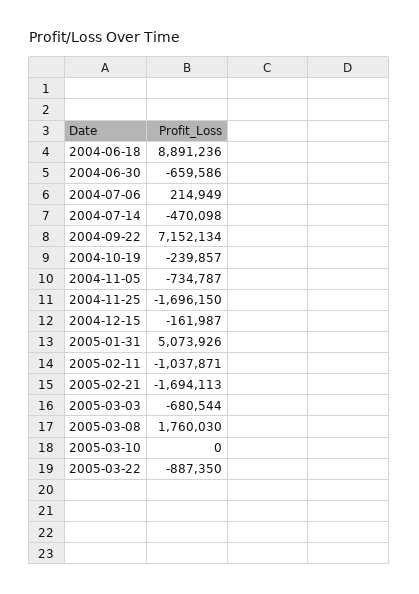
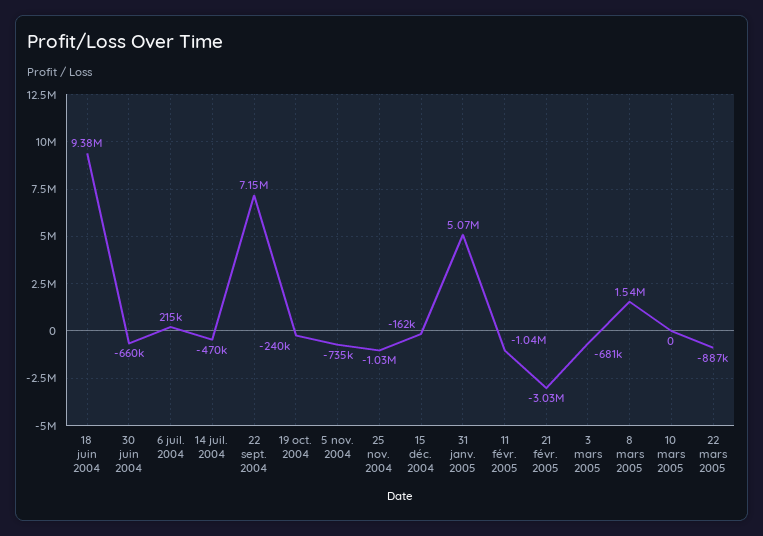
  {
-   "2004-06-18": 8891236,
+   "2004-06-18": 9380000,
    "2004-06-30": -659586,
    "2004-07-06": 214949,
    "2004-07-14": -470098,
    "2004-09-22": 7152134,
    "2004-10-19": -239857,
    "2004-11-05": -734787,
-   "2004-11-25": -1696150,
+   "2004-11-25": -1030000,
    "2004-12-15": -161987,
    "2005-01-31": 5073926,
    "2005-02-11": -1037871,
-   "2005-02-21": -1694113,
+   "2005-02-21": -3030000,
    "2005-03-03": -680544,
-   "2005-03-08": 1760030,
+   "2005-03-08": 1540000,
    "2005-03-10": 0,
    "2005-03-22": -887350
  }

